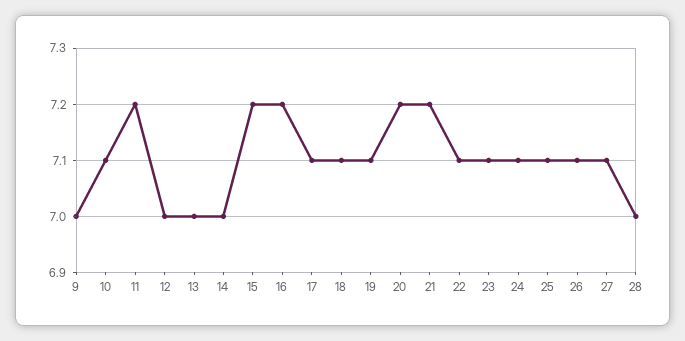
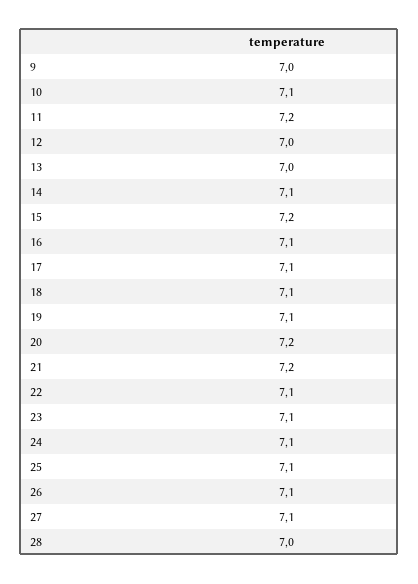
  {
    "9": 7,
    "10": 7.1,
    "11": 7.2,
    "12": 7,
    "13": 7,
-   "14": 7,
+   "14": 7.1,
    "15": 7.2,
-   "16": 7.2,
+   "16": 7.1,
    "17": 7.1,
    "18": 7.1,
    "19": 7.1,
    "20": 7.2,
    "21": 7.2,
    "22": 7.1,
    "23": 7.1,
    "24": 7.1,
    "25": 7.1,
    "26": 7.1,
    "27": 7.1,
    "28": 7
  }

